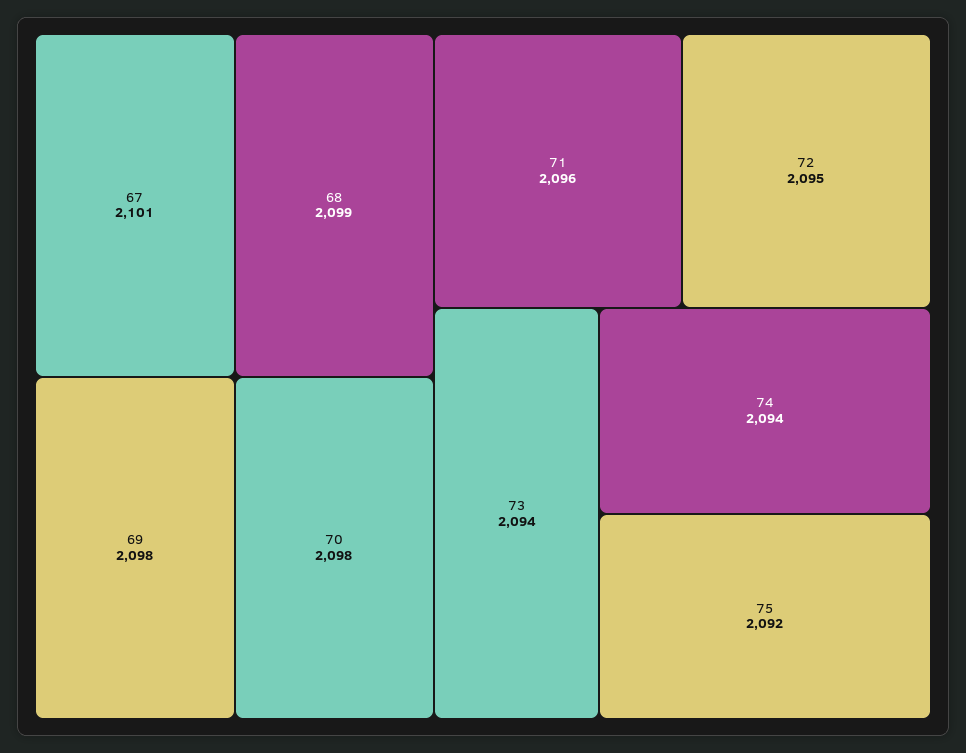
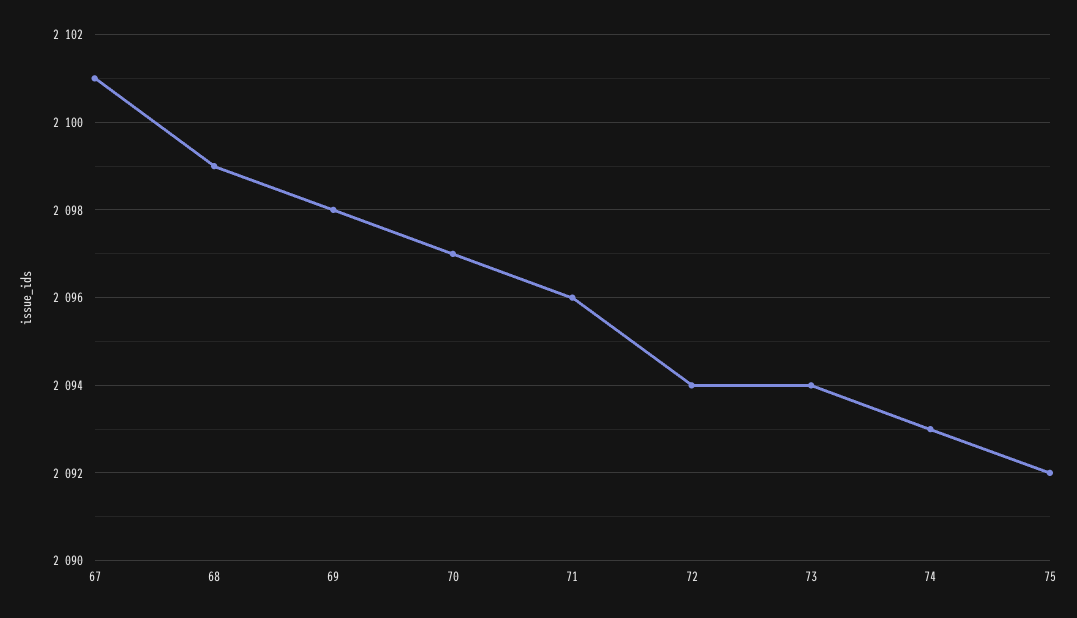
  {
    "67": 2101,
    "68": 2099,
    "69": 2098,
-   "70": 2098,
+   "70": 2097,
    "71": 2096,
-   "72": 2095,
+   "72": 2094,
    "73": 2094,
-   "74": 2094,
+   "74": 2093,
    "75": 2092
  }

